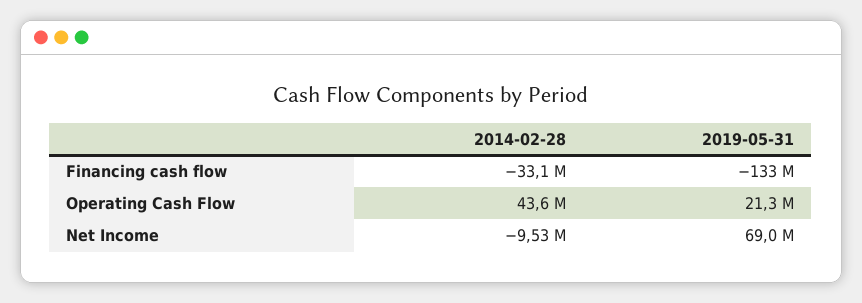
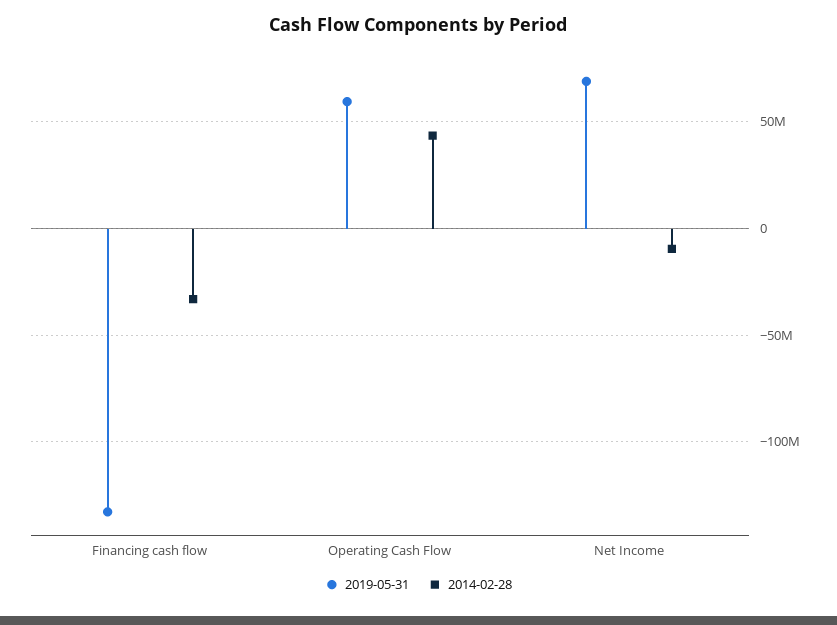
  {
    "2014-02-28": {
      "Financing cash flow": -33100000,
      "Operating Cash Flow": 43600000,
      "Net Income": -9530000
    },
    "2019-05-31": {
      "Financing cash flow": -133000000,
-     "Operating Cash Flow": 21300000,
+     "Operating Cash Flow": 60000000,
      "Net Income": 69000000
    }
  }

